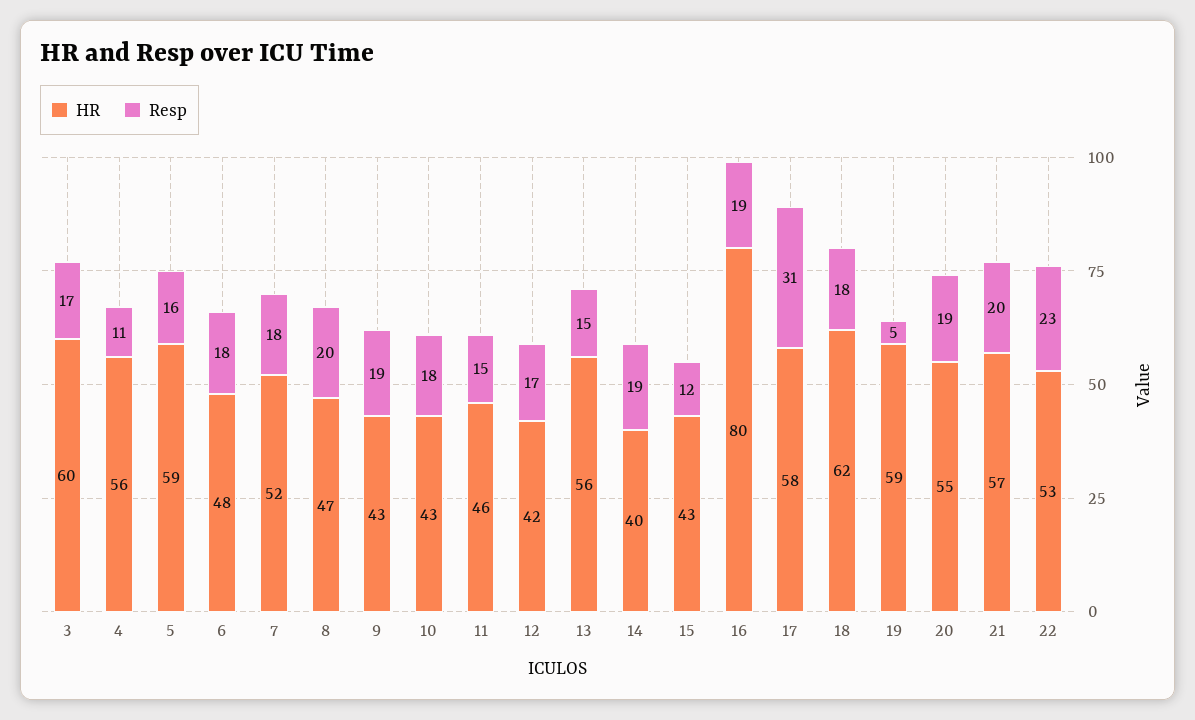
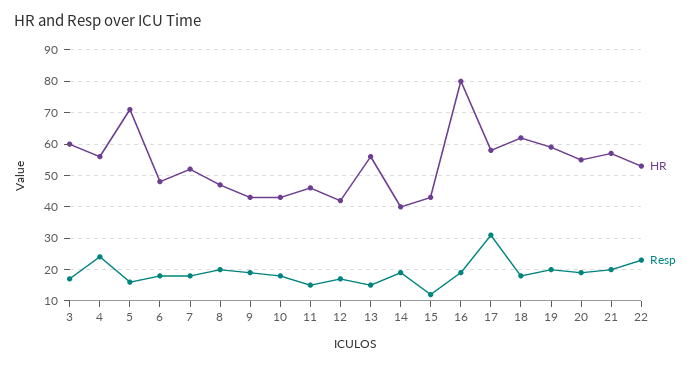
  {
    "HR": {
      "3": 60,
      "4": 56,
-     "5": 59,
+     "5": 70,
      "6": 48,
      "7": 52,
      "8": 47,
      "9": 43,
      "10": 43,
      "11": 46,
      "12": 42,
      "13": 56,
      "14": 40,
      "15": 43,
      "16": 80,
      "17": 58,
      "18": 62,
      "19": 59,
      "20": 55,
      "21": 57,
      "22": 53
    },
    "Resp": {
      "3": 17,
-     "4": 11,
+     "4": 25,
      "5": 16,
      "6": 18,
      "7": 18,
      "8": 20,
      "9": 19,
      "10": 18,
      "11": 15,
      "12": 17,
      "13": 15,
      "14": 19,
      "15": 12,
      "16": 19,
      "17": 31,
      "18": 18,
-     "19": 5,
+     "19": 20,
      "20": 19,
      "21": 20,
      "22": 23
    }
  }

